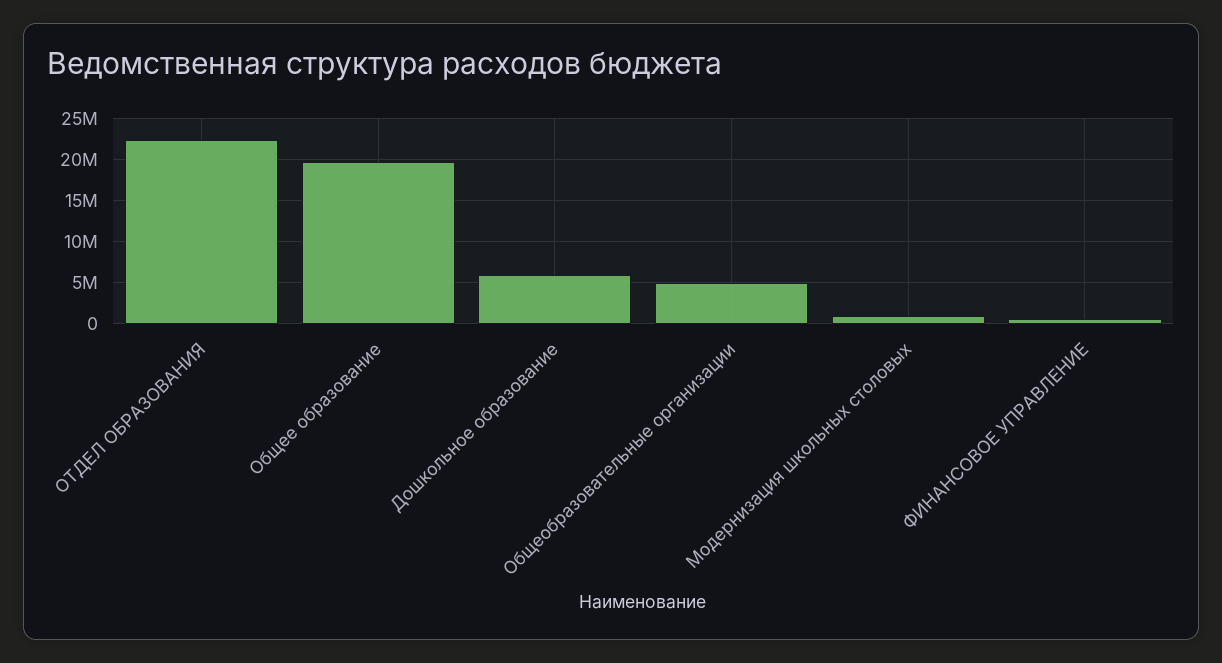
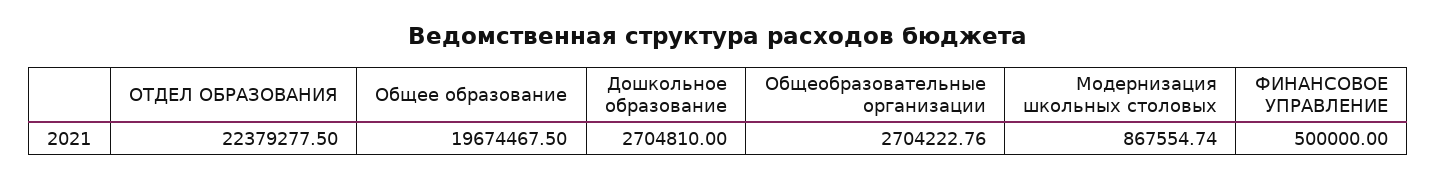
  {
    "ОТДЕЛ ОБРАЗОВАНИЯ": 22379277.5,
    "Общее образование": 19674467.5,
-   "Дошкольное образование": 6000000,
+   "Дошкольное образование": 2704810,
-   "Общеобразовательные организации": 5000000,
+   "Общеобразовательные организации": 2704222.76,
    "Модернизация школьных столовых": 867554.74,
    "ФИНАНСОВОЕ УПРАВЛЕНИЕ": 500000
  }

